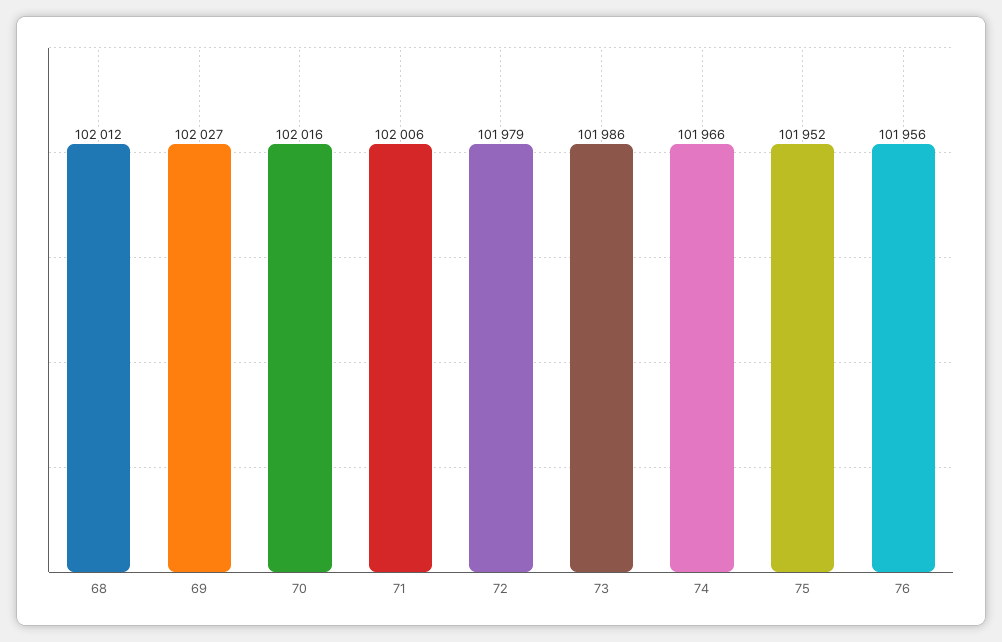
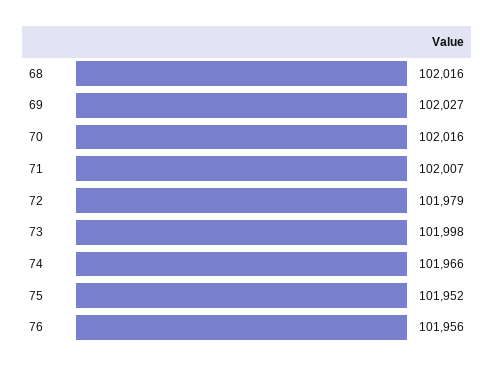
  {
-   "68": 102012,
+   "68": 102016,
    "69": 102027,
    "70": 102016,
-   "71": 102006,
+   "71": 102007,
    "72": 101979,
-   "73": 101986,
+   "73": 101998,
    "74": 101966,
    "75": 101952,
    "76": 101956
  }

